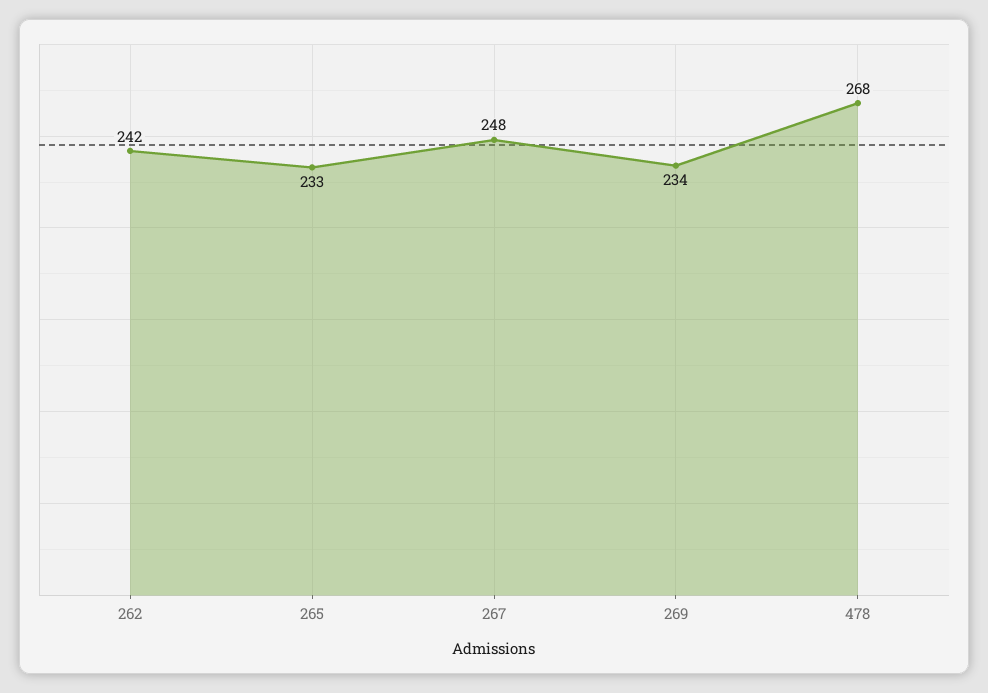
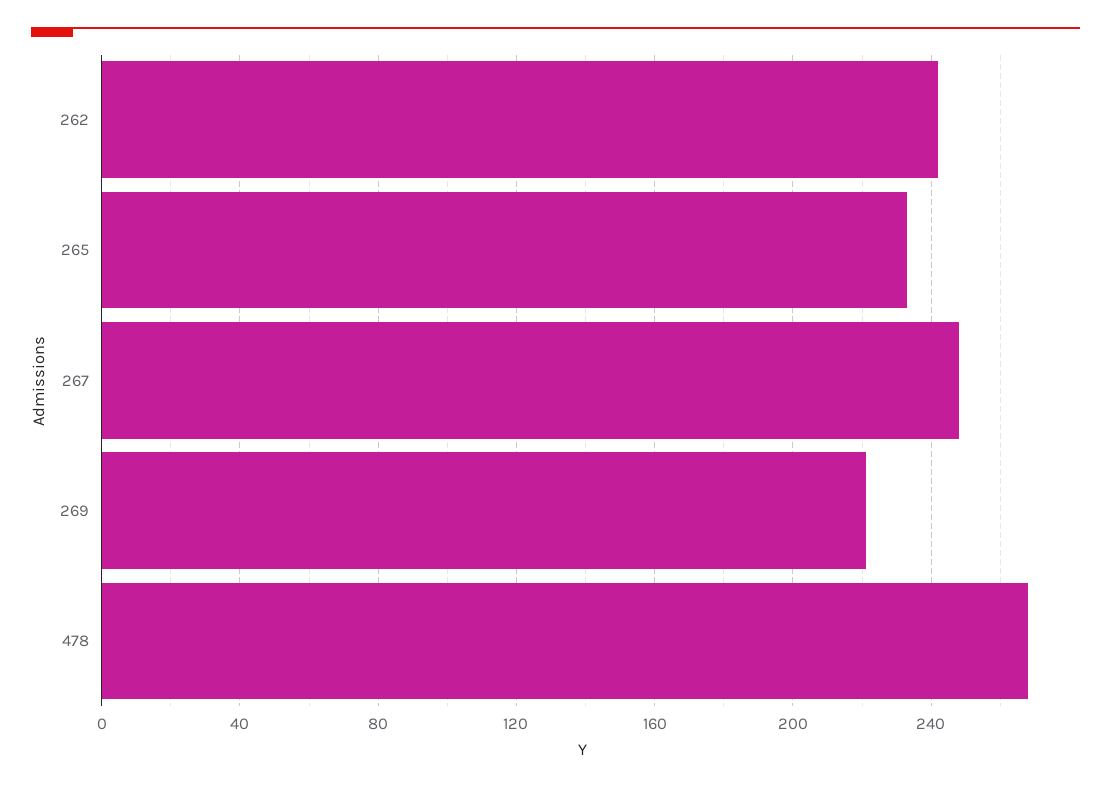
  {
    "262": 242,
    "265": 233,
    "267": 248,
-   "269": 234,
+   "269": 220,
    "478": 268
  }

